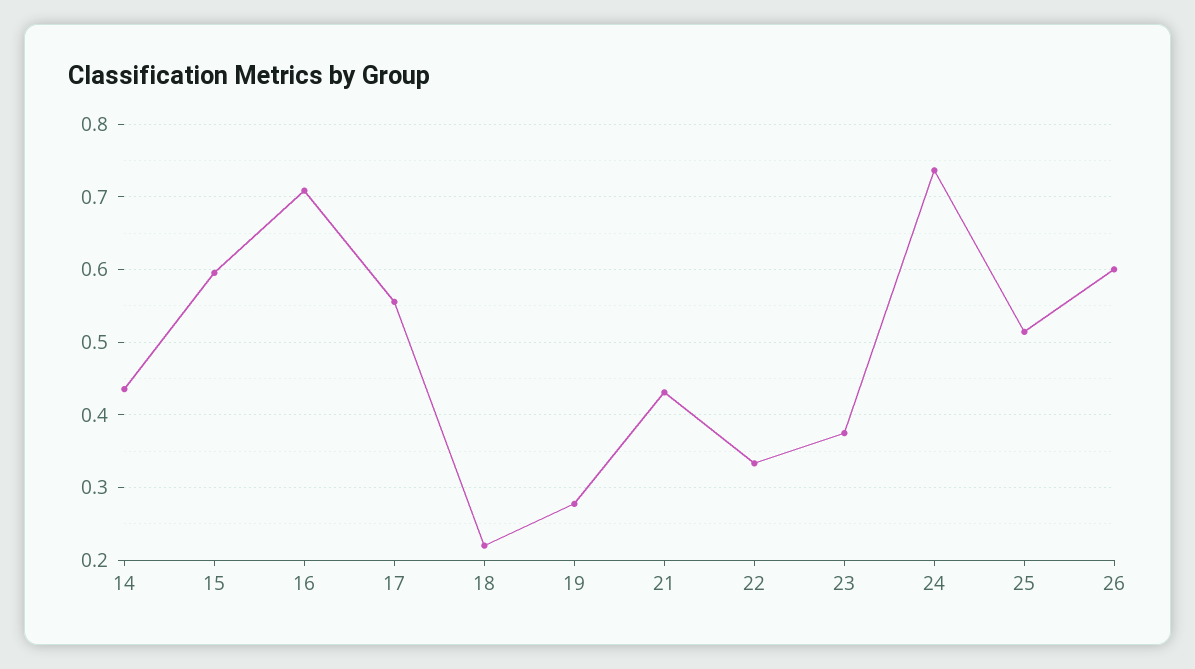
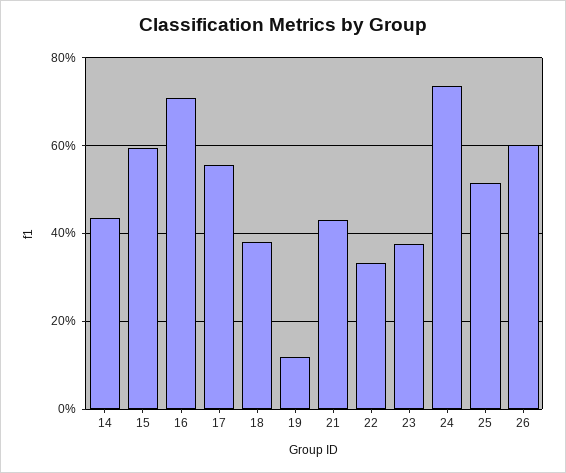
  {
    "14": 0.44,
    "15": 0.6,
    "16": 0.71,
    "17": 0.56,
-   "18": 0.22,
+   "18": 0.38,
-   "19": 0.28,
+   "19": 0.12,
    "21": 0.43,
    "22": 0.33,
    "23": 0.38,
    "24": 0.74,
    "25": 0.51,
    "26": 0.6
  }

